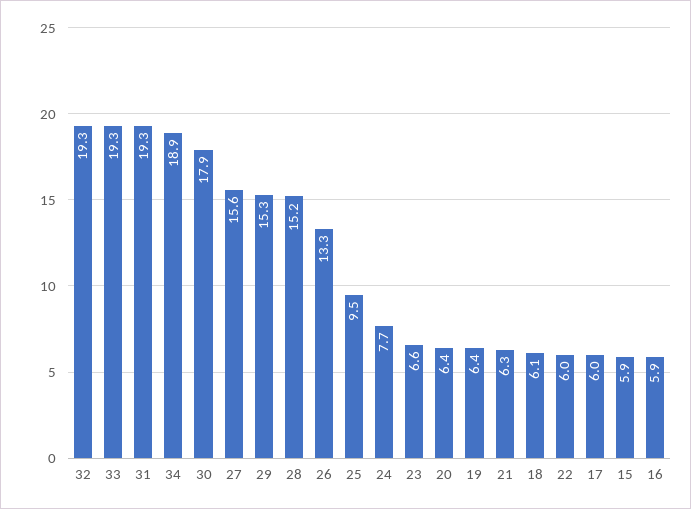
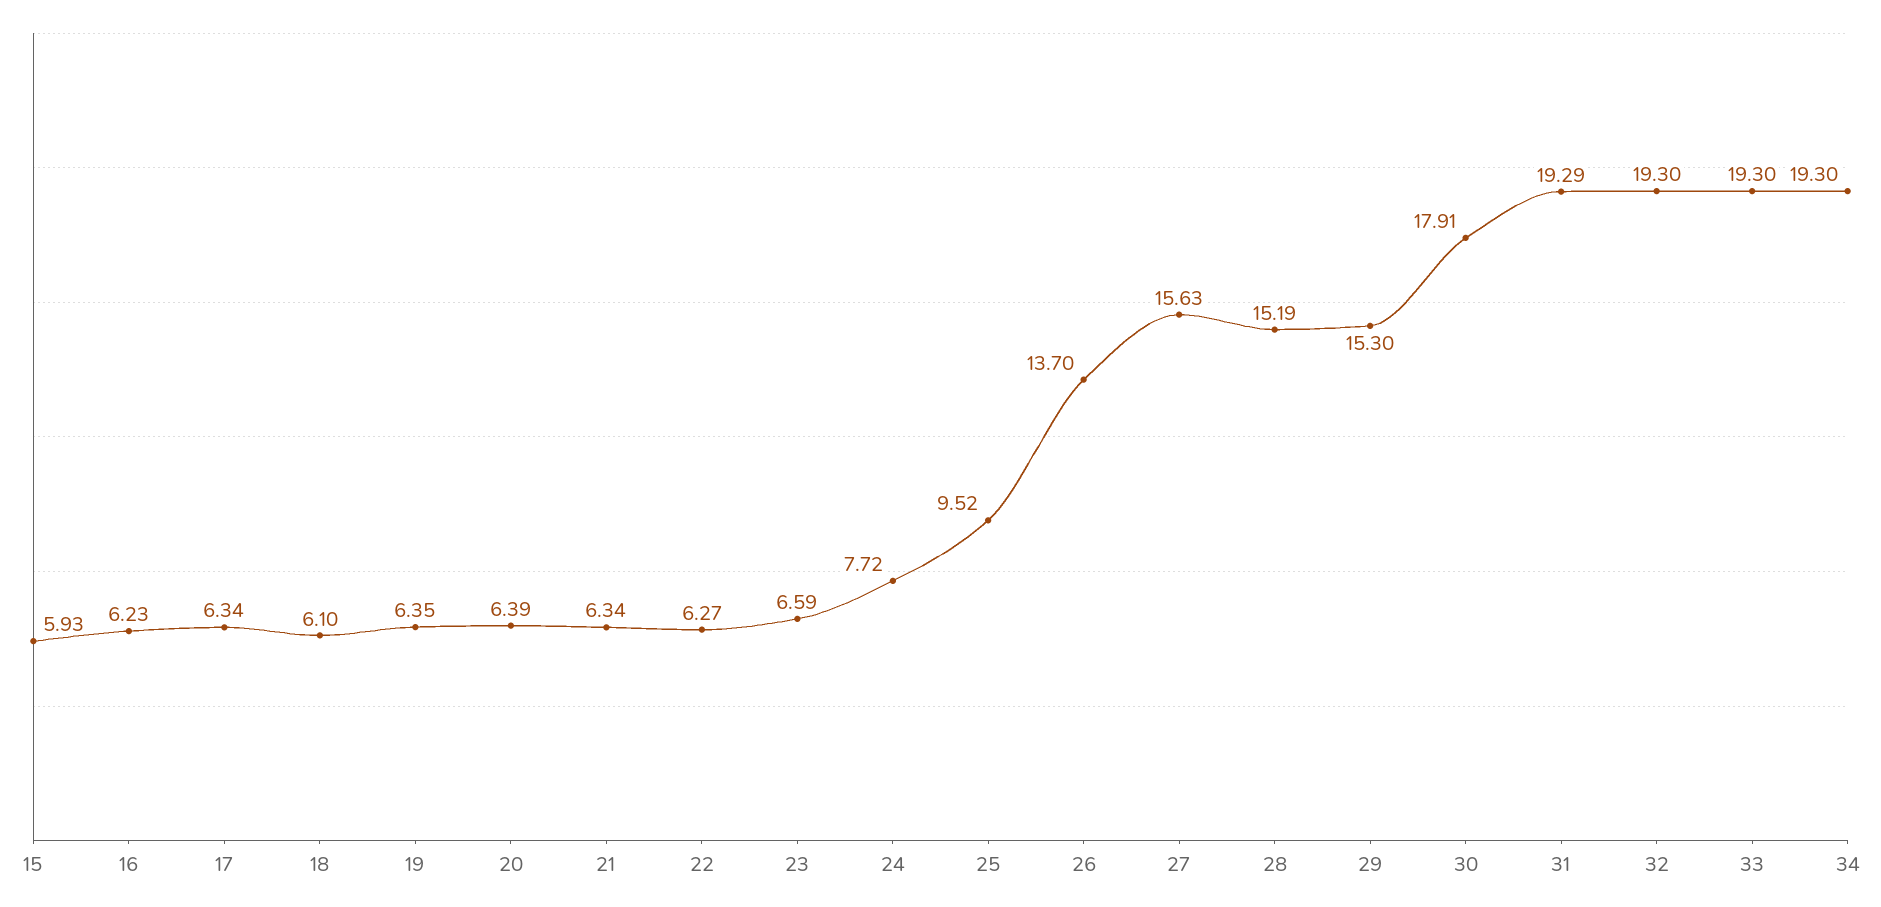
  {
    "32": 19.3,
    "33": 19.3,
    "31": 19.29,
-   "34": 18.9,
+   "34": 19.3,
    "30": 17.91,
    "27": 15.63,
    "29": 15.3,
    "28": 15.19,
-   "26": 13.3,
+   "26": 13.7,
    "25": 9.52,
    "24": 7.72,
    "23": 6.59,
    "20": 6.39,
    "19": 6.35,
    "21": 6.34,
    "18": 6.1,
-   "22": 6,
+   "22": 6.27,
-   "17": 6,
+   "17": 6.34,
    "15": 5.93,
-   "16": 5.9
+   "16": 6.23
  }

